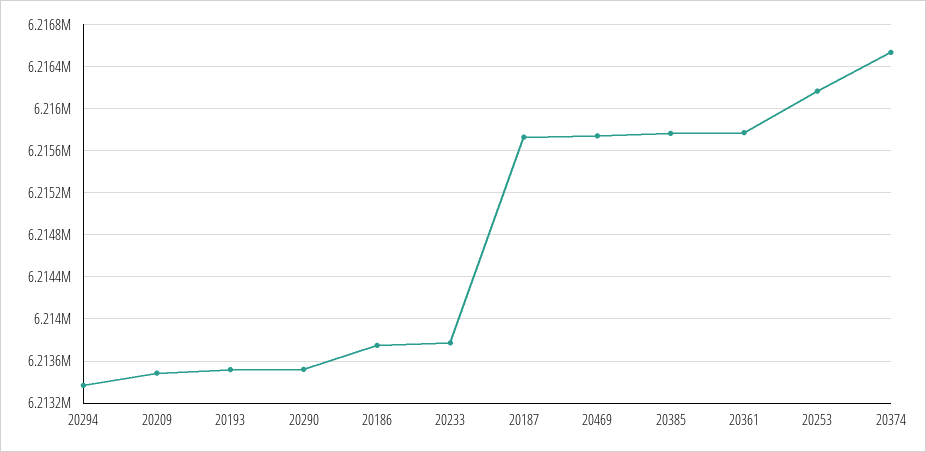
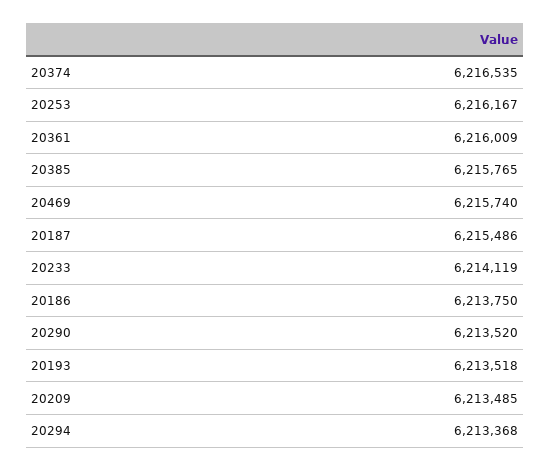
  {
    "20294": 6213368,
    "20209": 6213485,
    "20193": 6213518,
    "20290": 6213520,
    "20186": 6213750,
-   "20233": 6213800,
+   "20233": 6214119,
-   "20187": 6215700,
+   "20187": 6215486,
    "20469": 6215740,
    "20385": 6215765,
-   "20361": 6215800,
+   "20361": 6216009,
    "20253": 6216167,
    "20374": 6216535
  }

